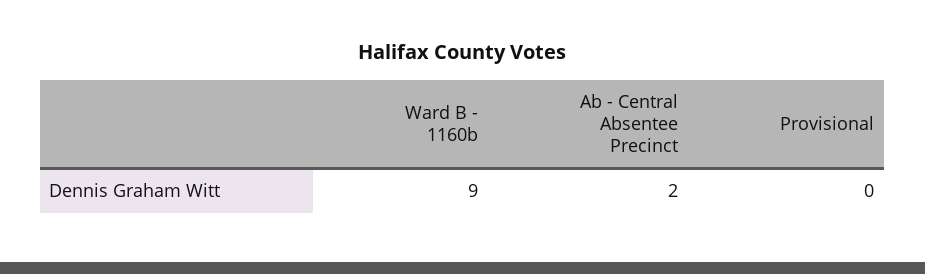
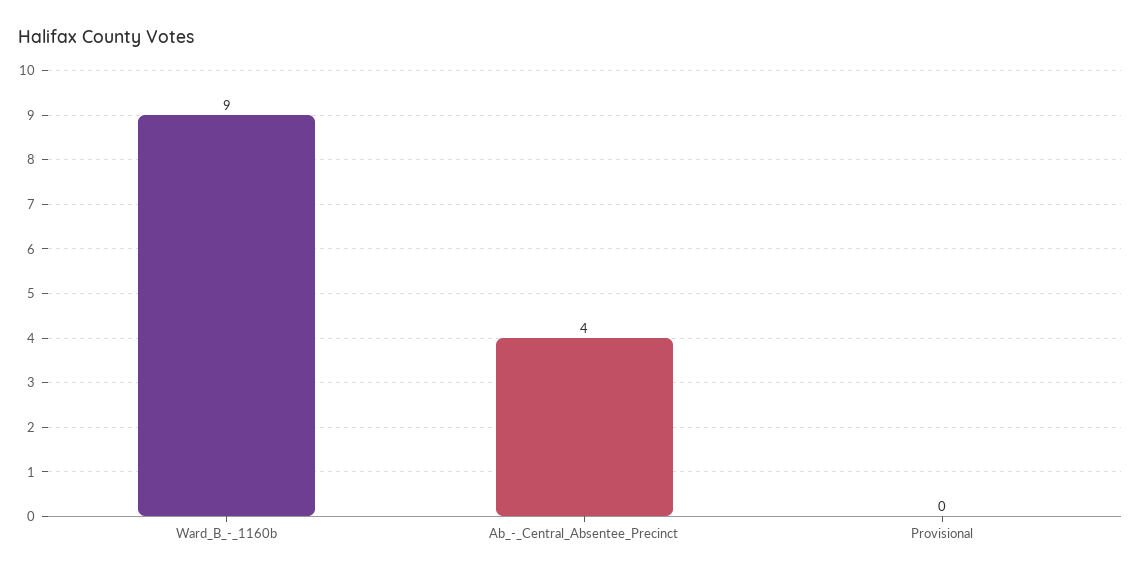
  {
    "Ward B - 1160b": 9,
-   "Ab - Central Absentee Precinct": 2,
+   "Ab - Central Absentee Precinct": 4,
    "Provisional": 0
  }

